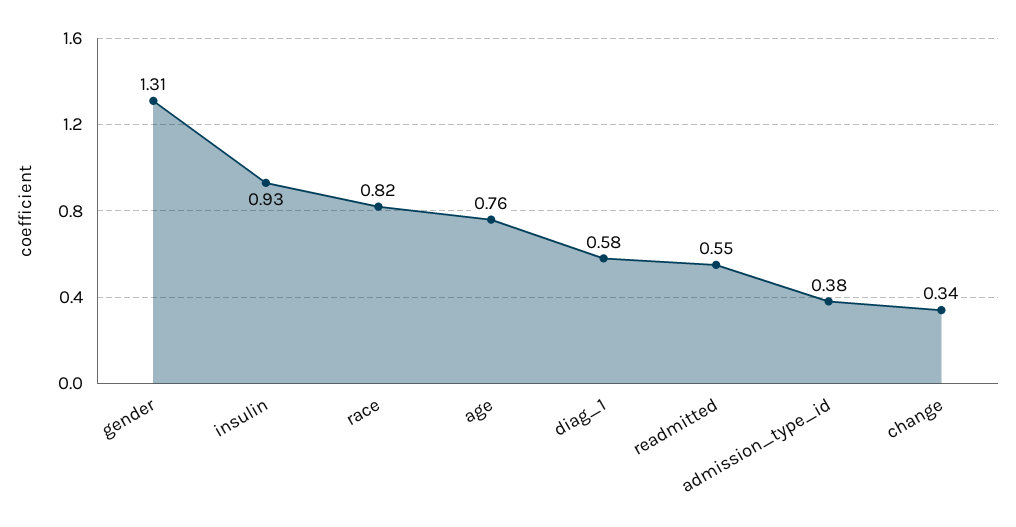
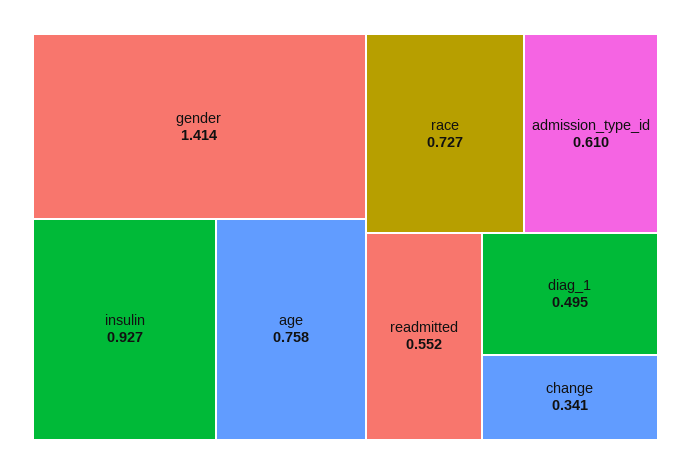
  {
-   "gender": 1.31,
+   "gender": 1.414,
    "insulin": 0.927,
-   "race": 0.82,
+   "race": 0.727,
    "age": 0.758,
-   "diag_1": 0.58,
+   "diag_1": 0.495,
    "readmitted": 0.552,
-   "admission_type_id": 0.38,
+   "admission_type_id": 0.61,
    "change": 0.341
  }

